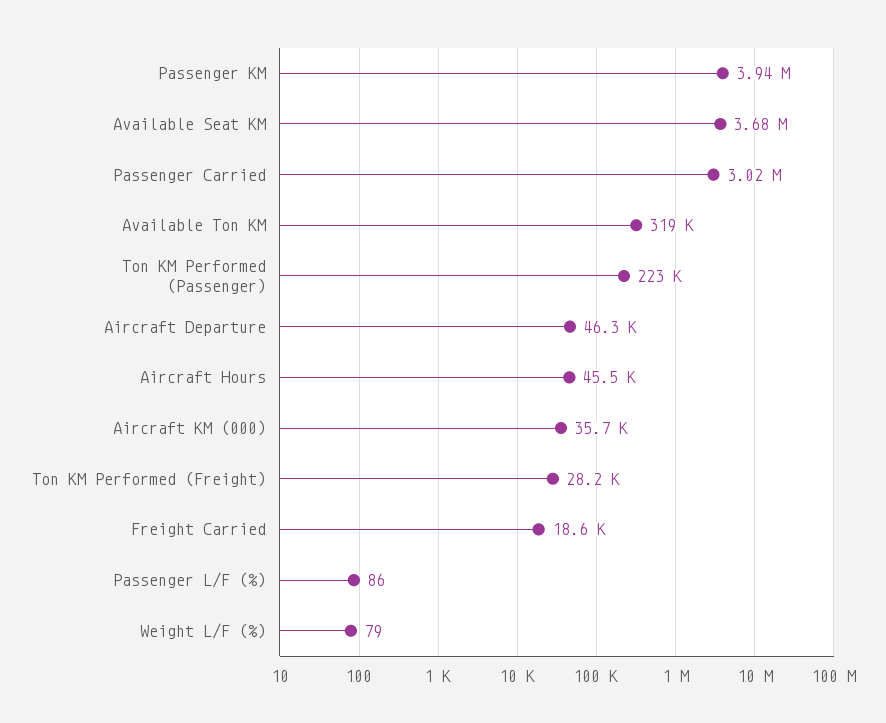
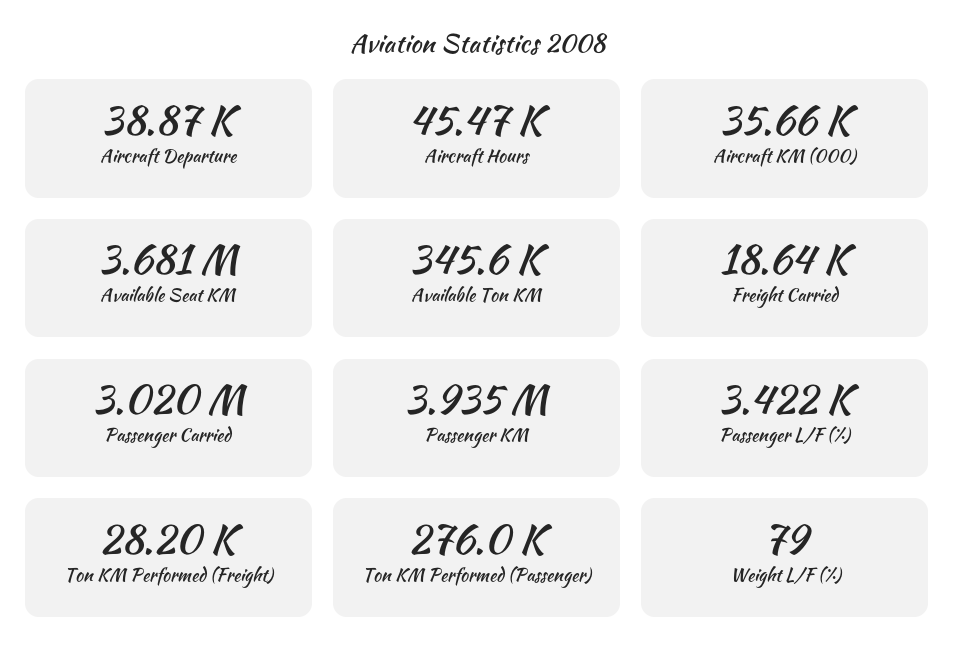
  {
    "Passenger KM": 3935000,
    "Available Seat KM": 3681000,
    "Passenger Carried": 3020000,
-   "Available Ton KM": 319000,
+   "Available Ton KM": 345600,
-   "Ton KM Performed (Passenger)": 223000,
+   "Ton KM Performed (Passenger)": 276000,
-   "Aircraft Departure": 46300,
+   "Aircraft Departure": 38870,
    "Aircraft Hours": 45470,
    "Aircraft KM (000)": 35660,
    "Ton KM Performed (Freight)": 28200,
    "Freight Carried": 18640,
-   "Passenger L/F (%)": 86,
+   "Passenger L/F (%)": 3422,
    "Weight L/F (%)": 79
  }

